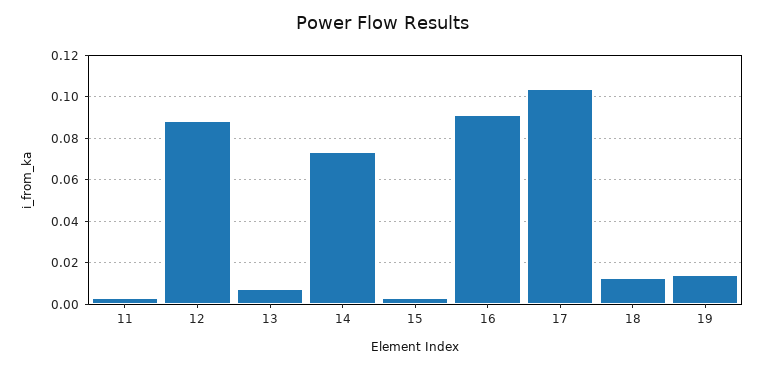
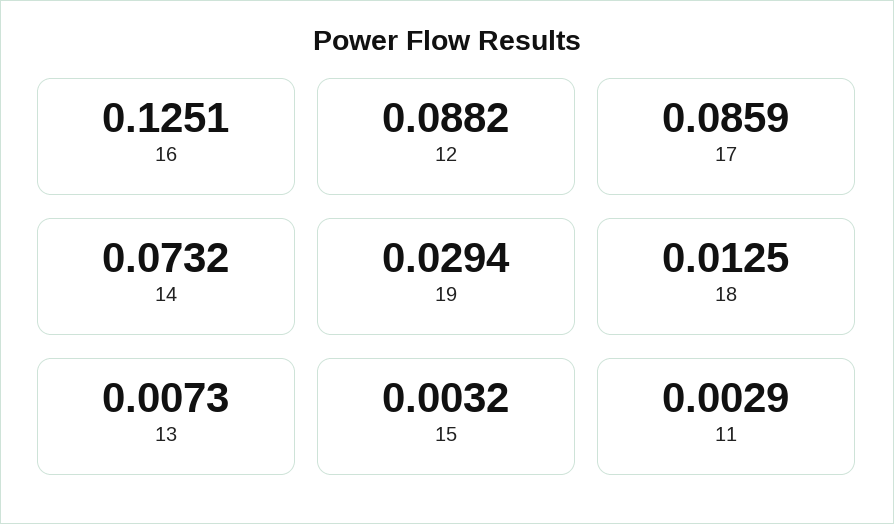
  {
    "11": 0.0029,
    "12": 0.0882,
    "13": 0.0073,
    "14": 0.0732,
    "15": 0.0032,
-   "16": 0.09,
+   "16": 0.1251,
-   "17": 0.105,
+   "17": 0.0859,
    "18": 0.0125,
-   "19": 0.015
+   "19": 0.0294
  }

